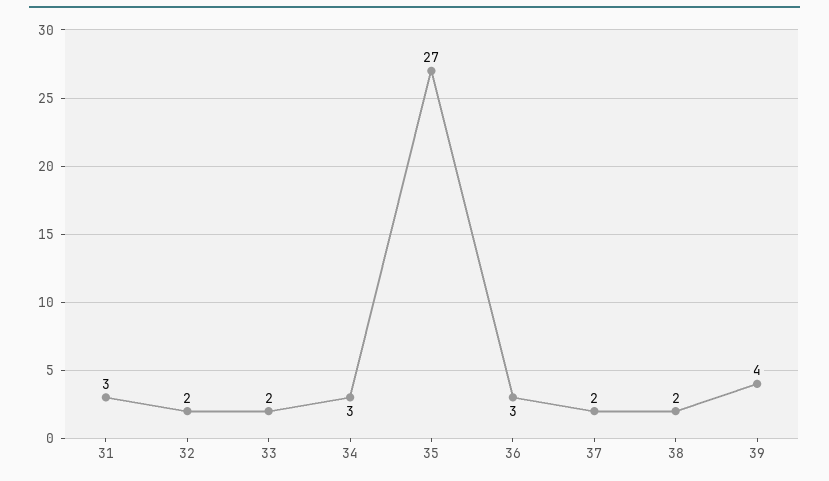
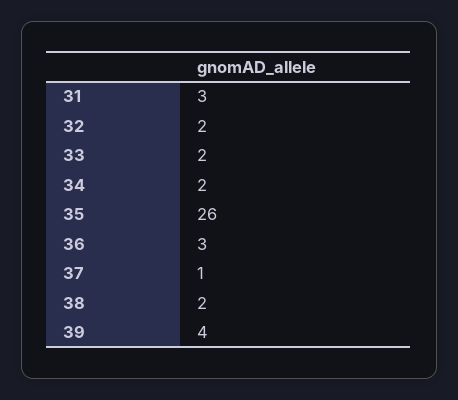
  {
    "31": 3,
    "32": 2,
    "33": 2,
-   "34": 3,
+   "34": 2,
-   "35": 27,
+   "35": 26,
    "36": 3,
-   "37": 2,
+   "37": 1,
    "38": 2,
    "39": 4
  }

